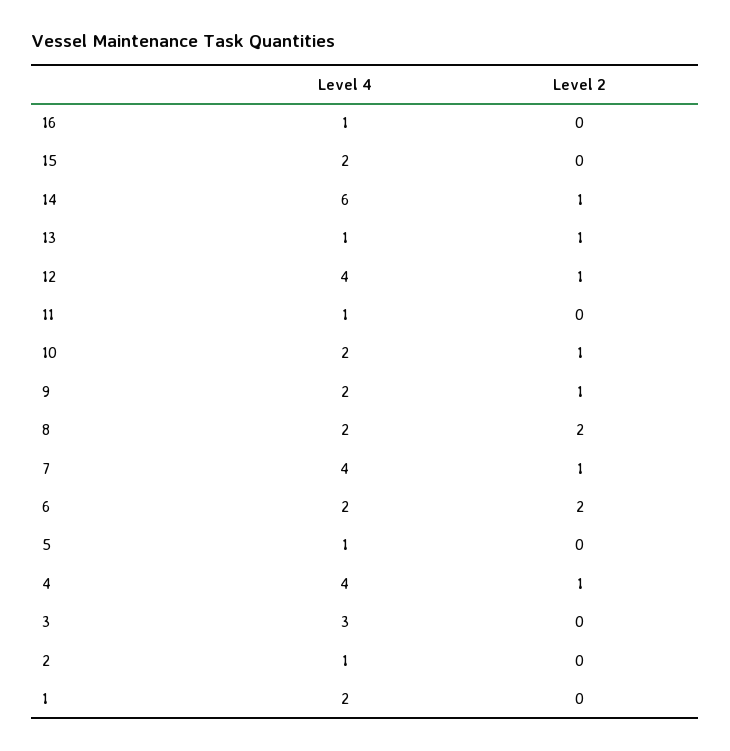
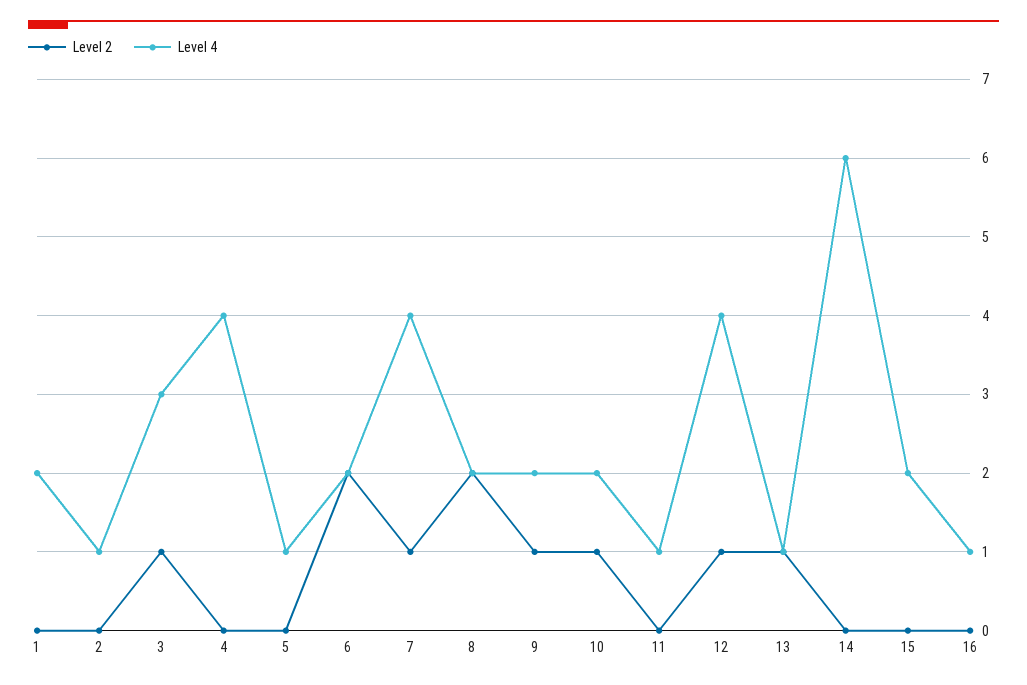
  {
    "Level 4": {
      "16": 1,
      "15": 2,
      "14": 6,
      "13": 1,
      "12": 4,
      "11": 1,
      "10": 2,
      "9": 2,
      "8": 2,
      "7": 4,
      "6": 2,
      "5": 1,
      "4": 4,
      "3": 3,
      "2": 1,
      "1": 2
    },
    "Level 2": {
      "16": 0,
      "15": 0,
-     "14": 1,
+     "14": 0,
      "13": 1,
      "12": 1,
      "11": 0,
      "10": 1,
      "9": 1,
      "8": 2,
      "7": 1,
      "6": 2,
      "5": 0,
-     "4": 1,
+     "4": 0,
-     "3": 0,
+     "3": 1,
      "2": 0,
      "1": 0
    }
  }

